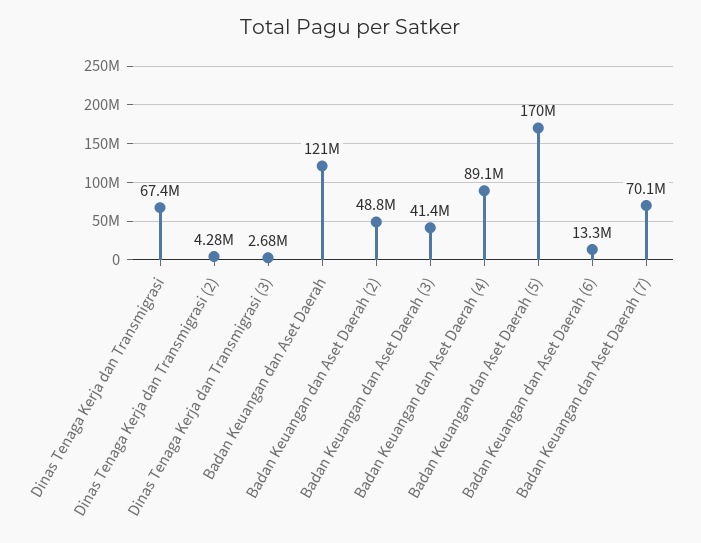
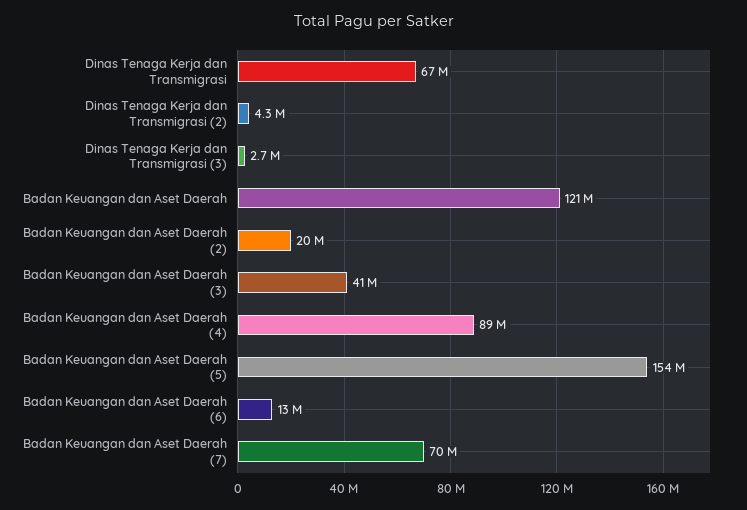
  {
    "Dinas Tenaga Kerja dan Transmigrasi": 67400000,
    "Dinas Tenaga Kerja dan Transmigrasi (2)": 4280000,
    "Dinas Tenaga Kerja dan Transmigrasi (3)": 2680000,
    "Badan Keuangan dan Aset Daerah": 121000000,
-   "Badan Keuangan dan Aset Daerah (2)": 48800000,
+   "Badan Keuangan dan Aset Daerah (2)": 20000000,
    "Badan Keuangan dan Aset Daerah (3)": 41400000,
    "Badan Keuangan dan Aset Daerah (4)": 89100000,
-   "Badan Keuangan dan Aset Daerah (5)": 170000000,
+   "Badan Keuangan dan Aset Daerah (5)": 154000000,
    "Badan Keuangan dan Aset Daerah (6)": 13300000,
    "Badan Keuangan dan Aset Daerah (7)": 70100000
  }

